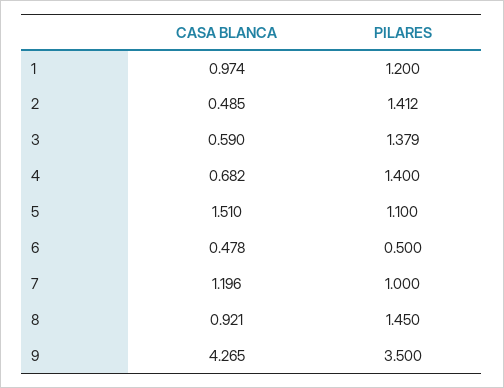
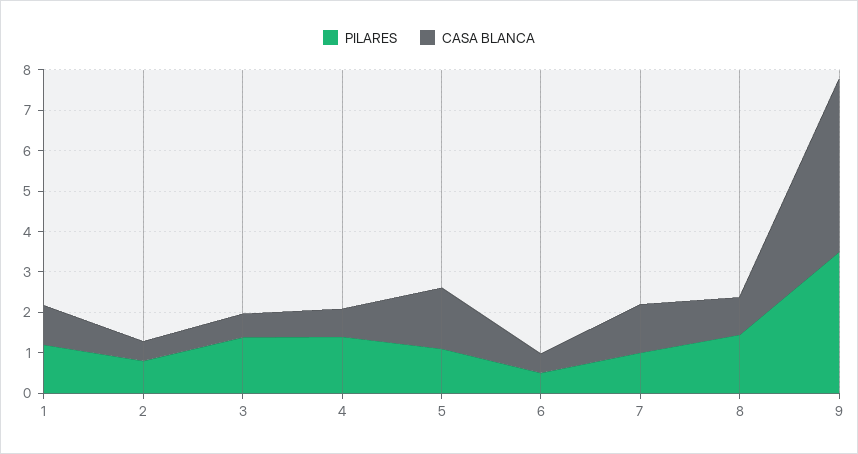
  {
    "CASA BLANCA": {
      "1": 0.974,
      "2": 0.485,
      "3": 0.59,
      "4": 0.682,
      "5": 1.51,
      "6": 0.478,
      "7": 1.196,
      "8": 0.921,
      "9": 4.265
    },
    "PILARES": {
      "1": 1.2,
-     "2": 1.412,
+     "2": 0.8,
      "3": 1.379,
      "4": 1.4,
      "5": 1.1,
      "6": 0.5,
      "7": 1,
      "8": 1.45,
      "9": 3.5
    }
  }

